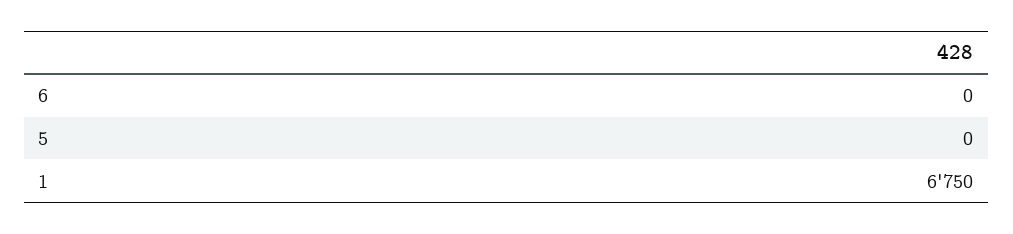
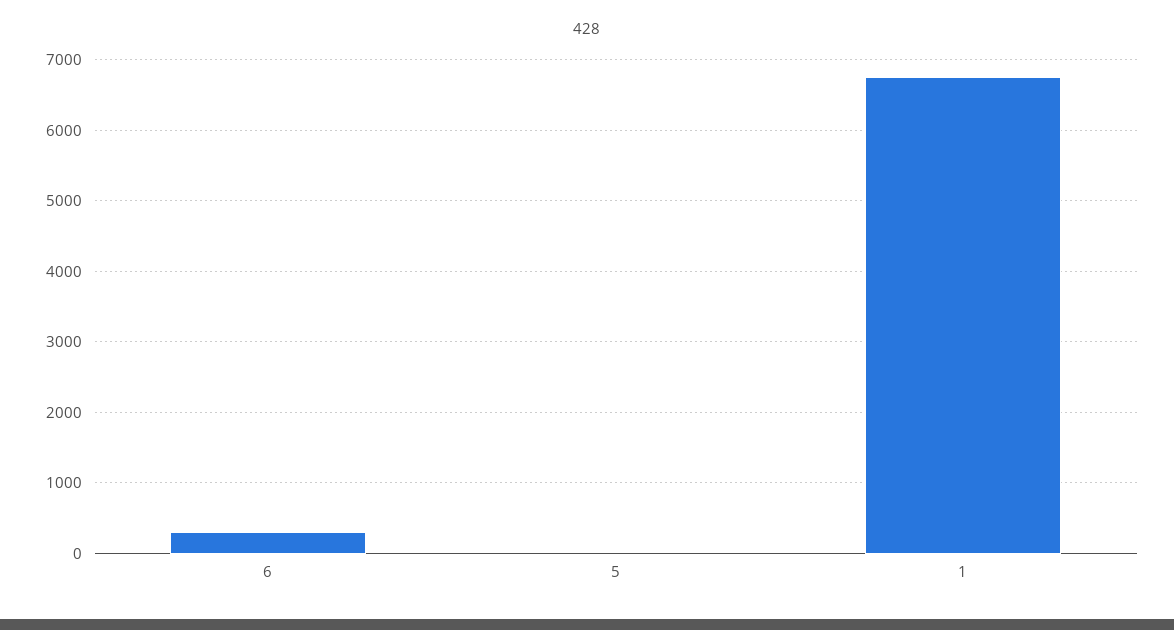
  {
-   "6": 0,
+   "6": 300,
    "5": 0,
    "1": 6750
  }

